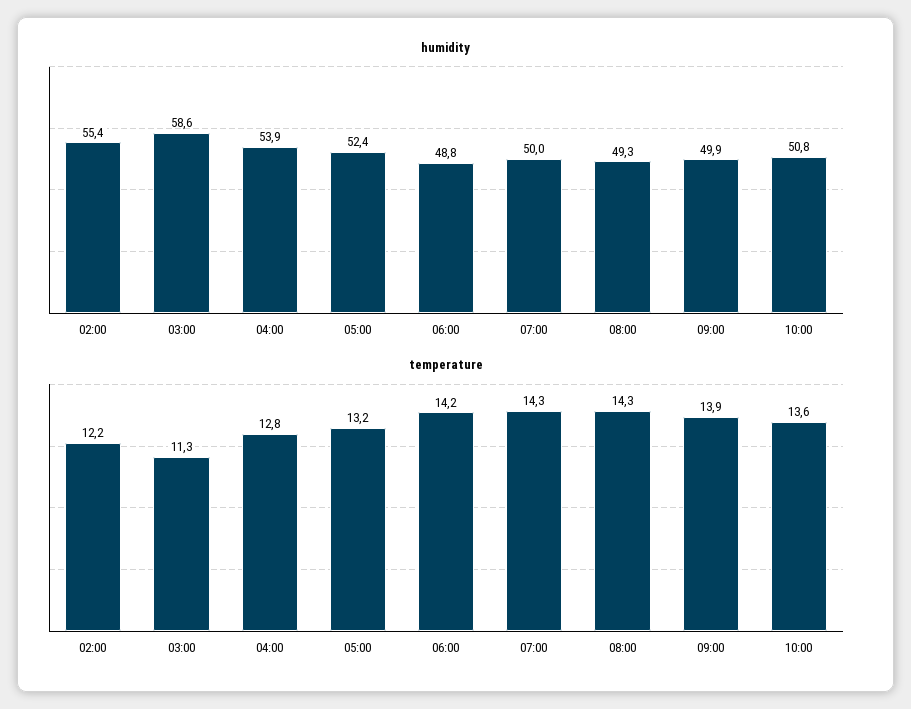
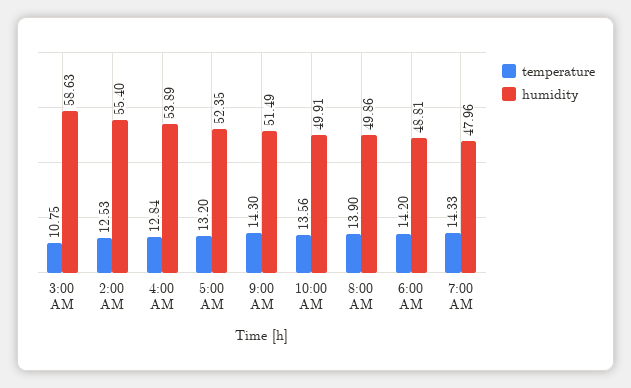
  {
    "humidity": {
      "02:00": 55.4,
      "03:00": 58.63,
      "04:00": 53.89,
      "05:00": 52.35,
      "06:00": 48.81,
-     "07:00": 50,
+     "07:00": 47.96,
-     "08:00": 49.3,
+     "08:00": 49.86,
-     "09:00": 49.9,
+     "09:00": 51.49,
-     "10:00": 50.8
+     "10:00": 49.91
    },
    "temperature": {
-     "02:00": 12.2,
+     "02:00": 12.53,
-     "03:00": 11.3,
+     "03:00": 10.75,
      "04:00": 12.84,
      "05:00": 13.2,
      "06:00": 14.2,
      "07:00": 14.33,
-     "08:00": 14.3,
+     "08:00": 13.9,
-     "09:00": 13.9,
+     "09:00": 14.3,
      "10:00": 13.56
    }
  }

